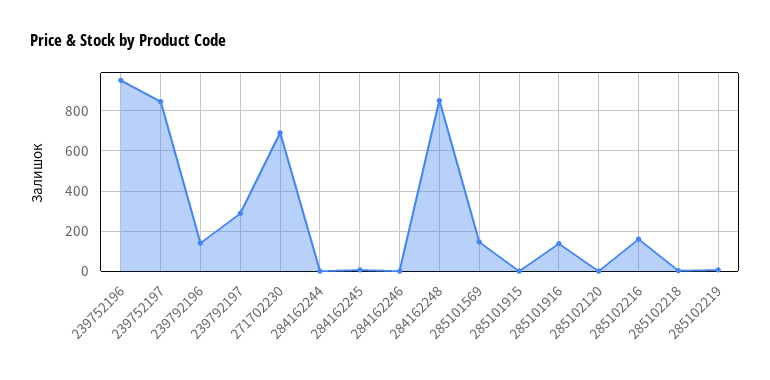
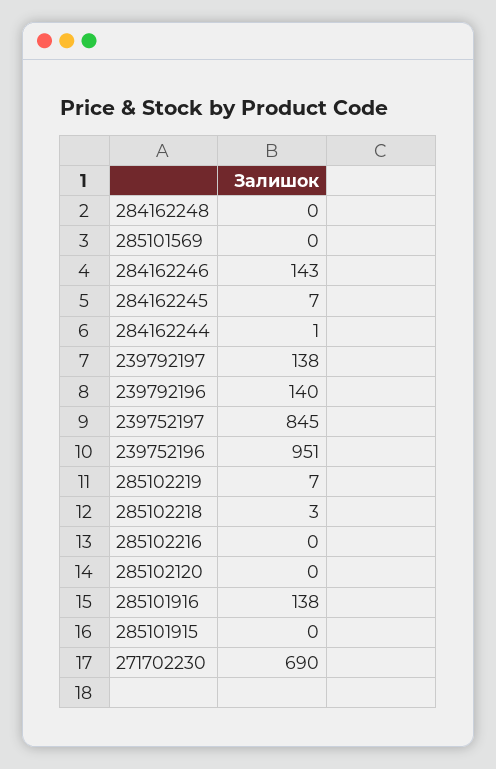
  {
    "239752196": 951,
    "239752197": 845,
    "239792196": 140,
-   "239792197": 300,
+   "239792197": 138,
    "271702230": 690,
    "284162244": 1,
    "284162245": 7,
-   "284162246": 0,
+   "284162246": 143,
-   "284162248": 850,
+   "284162248": 0,
-   "285101569": 150,
+   "285101569": 0,
    "285101915": 0,
    "285101916": 138,
    "285102120": 0,
-   "285102216": 150,
+   "285102216": 0,
    "285102218": 3,
    "285102219": 7
  }

